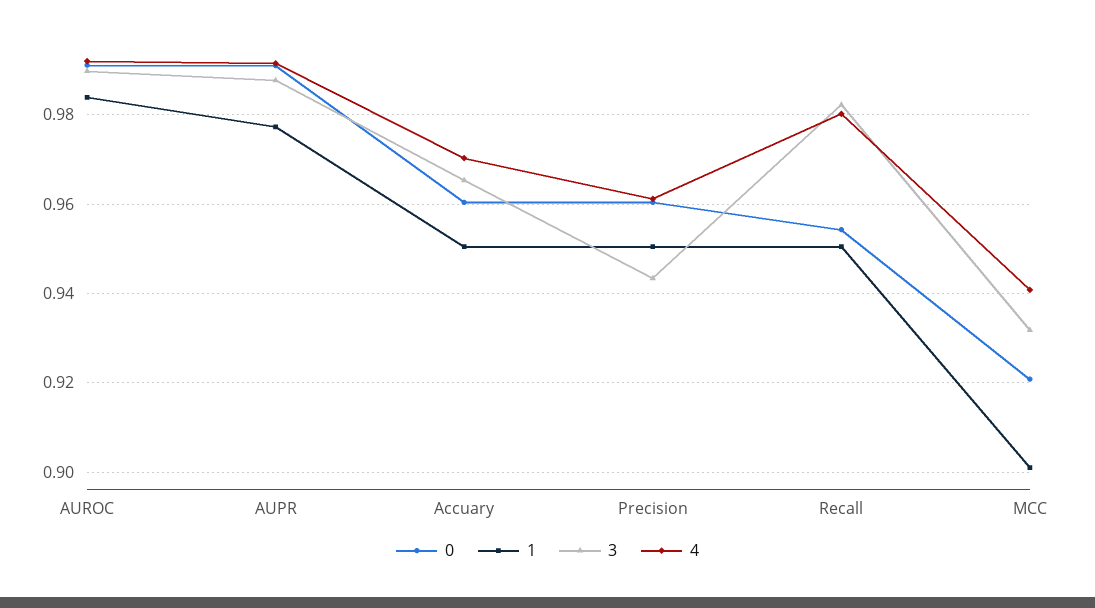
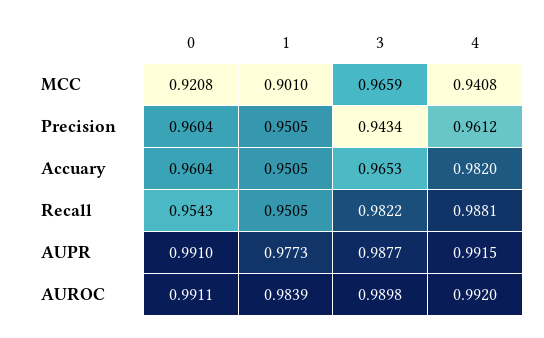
  {
    "0": {
      "AUROC": 0.9911,
      "AUPR": 0.991,
      "Accuary": 0.9604,
      "Precision": 0.9604,
      "Recall": 0.9543,
      "MCC": 0.9208
    },
    "1": {
      "AUROC": 0.9839,
      "AUPR": 0.9773,
      "Accuary": 0.9505,
      "Precision": 0.9505,
      "Recall": 0.9505,
      "MCC": 0.901
    },
    "3": {
      "AUROC": 0.9898,
      "AUPR": 0.9877,
      "Accuary": 0.9653,
      "Precision": 0.9434,
      "Recall": 0.9822,
-     "MCC": 0.932
+     "MCC": 0.9659
    },
    "4": {
      "AUROC": 0.992,
      "AUPR": 0.9915,
-     "Accuary": 0.97,
+     "Accuary": 0.982,
      "Precision": 0.9612,
-     "Recall": 0.98,
+     "Recall": 0.9881,
      "MCC": 0.9408
    }
  }

